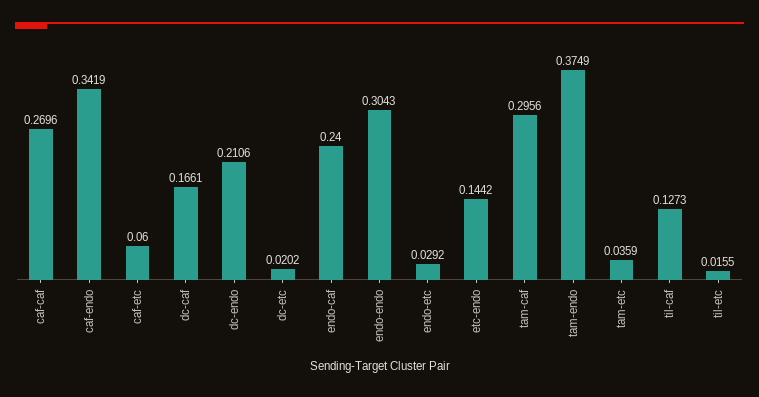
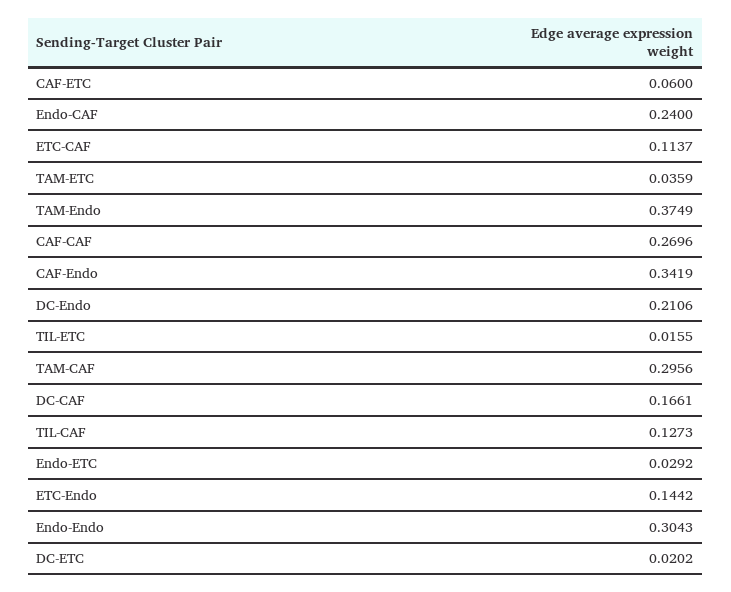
  {
    "caf-caf": 0.2696,
    "caf-endo": 0.3419,
    "caf-etc": 0.06,
    "dc-caf": 0.1661,
    "dc-endo": 0.2106,
    "dc-etc": 0.0202,
    "endo-caf": 0.24,
    "endo-endo": 0.3043,
    "endo-etc": 0.0292,
    "etc-endo": 0.1442,
    "tam-caf": 0.2956,
    "tam-endo": 0.3749,
    "tam-etc": 0.0359,
    "til-caf": 0.1273,
-   "til-etc": 0.0155
+   "til-etc": 0.0155,
+   "ETC-CAF": 0.1137
  }

